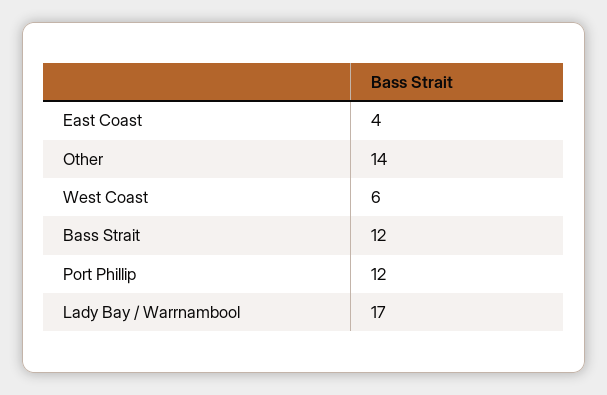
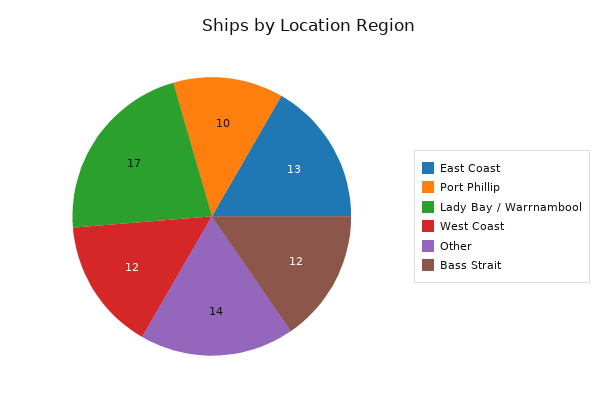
  {
-   "East Coast": 4,
+   "East Coast": 13,
    "Other": 14,
-   "West Coast": 6,
+   "West Coast": 12,
    "Bass Strait": 12,
-   "Port Phillip": 12,
+   "Port Phillip": 10,
    "Lady Bay / Warrnambool": 17
  }

